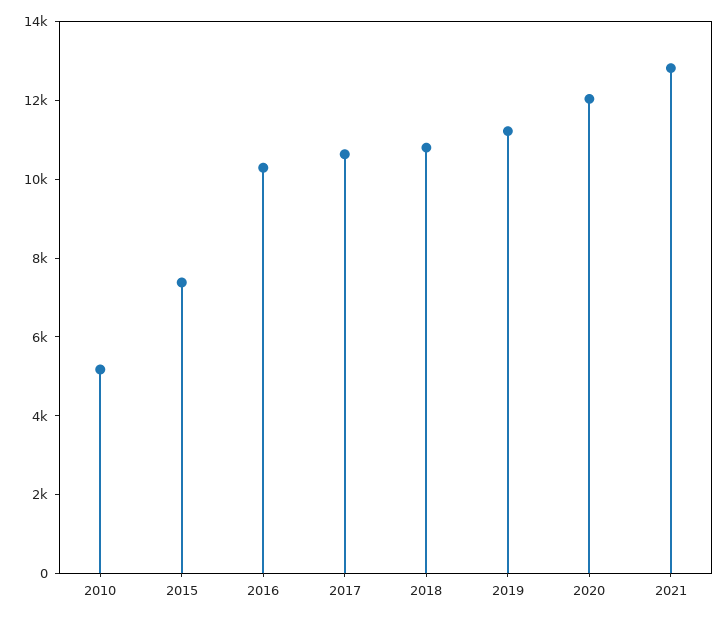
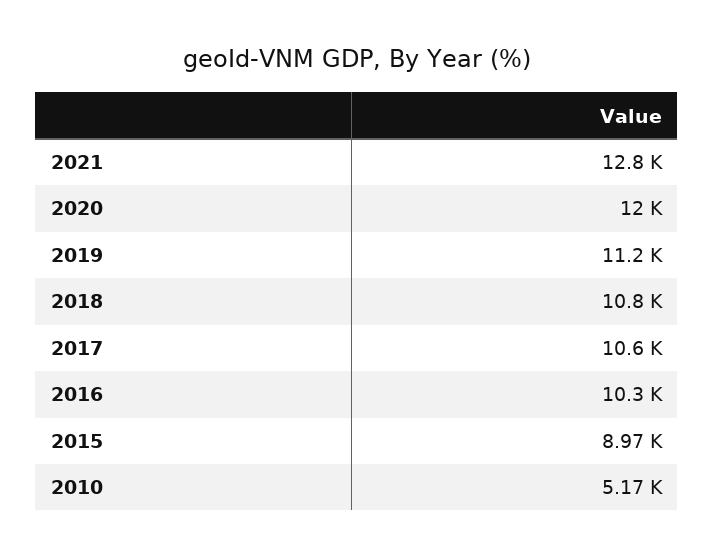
  {
    "2010": 5170,
-   "2015": 7500,
+   "2015": 8970,
    "2016": 10300,
    "2017": 10600,
    "2018": 10800,
    "2019": 11200,
    "2020": 12000,
    "2021": 12800
  }

